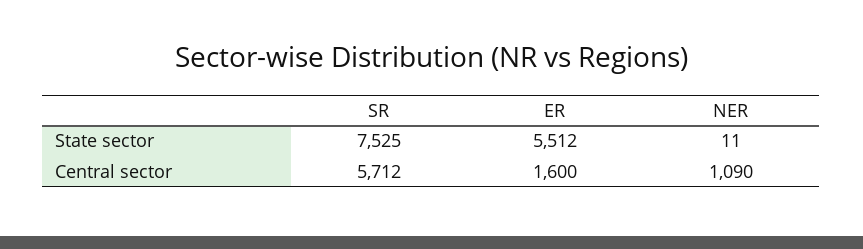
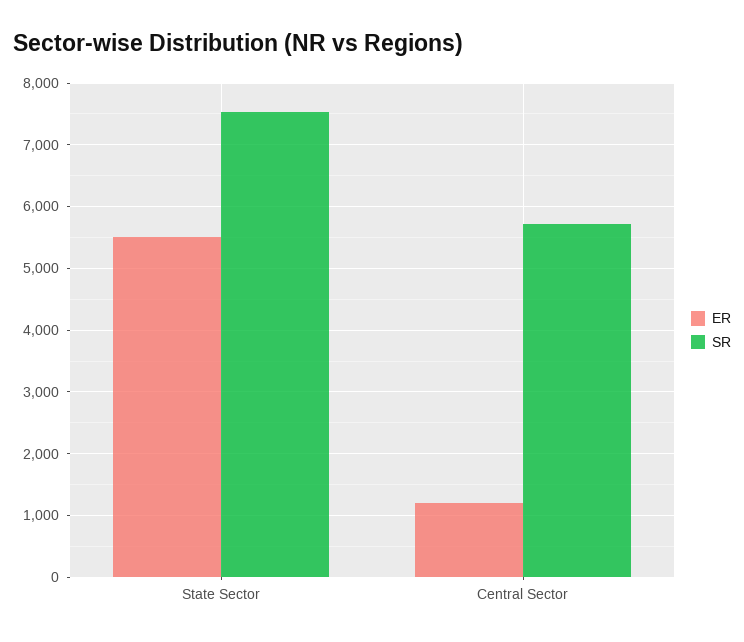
  {
    "SR": {
      "State sector": 7525,
      "Central sector": 5712
    },
    "ER": {
      "State sector": 5512,
-     "Central sector": 1600
+     "Central sector": 1200
-   },
+   }
-   "NER": {
-     "State sector": 11,
-     "Central sector": 1090
-   }
  }

